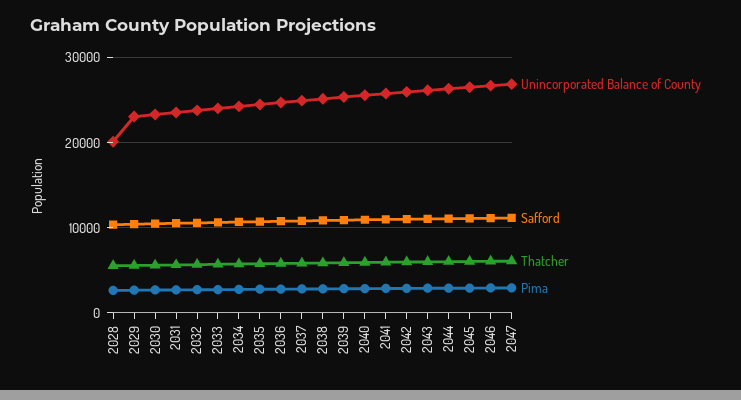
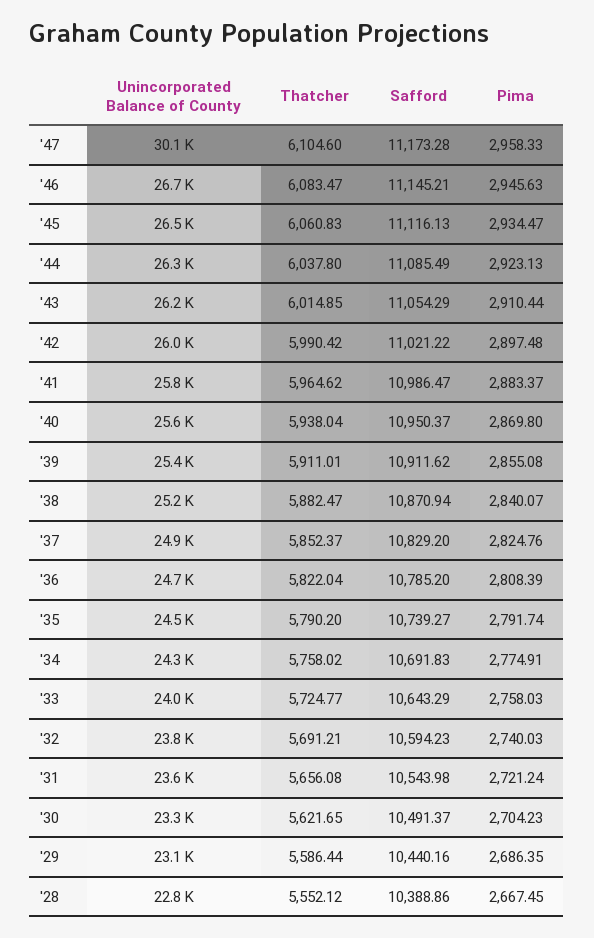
  {
    "Unincorporated Balance of County": {
-     "2028": 20000,
+     "2028": 22800,
      "2029": 23100,
      "2030": 23300,
      "2031": 23600,
      "2032": 23800,
      "2033": 24000,
      "2034": 24300,
      "2035": 24500,
      "2036": 24700,
      "2037": 24900,
      "2038": 25200,
      "2039": 25400,
      "2040": 25600,
      "2041": 25800,
      "2042": 26000,
      "2043": 26200,
      "2044": 26300,
      "2045": 26500,
      "2046": 26700,
-     "2047": 27000
+     "2047": 30100
    },
    "Safford": {
      "2028": 10388.86,
      "2029": 10440.16,
      "2030": 10491.37,
      "2031": 10543.98,
      "2032": 10594.23,
      "2033": 10643.29,
      "2034": 10691.83,
      "2035": 10739.27,
      "2036": 10785.2,
      "2037": 10829.2,
      "2038": 10870.94,
      "2039": 10911.62,
      "2040": 10950.37,
      "2041": 10986.47,
      "2042": 11021.22,
      "2043": 11054.29,
      "2044": 11085.49,
      "2045": 11116.13,
      "2046": 11145.21,
      "2047": 11173.28
    },
    "Thatcher": {
      "2028": 5552.12,
      "2029": 5586.44,
      "2030": 5621.65,
      "2031": 5656.08,
      "2032": 5691.21,
      "2033": 5724.77,
      "2034": 5758.02,
      "2035": 5790.2,
      "2036": 5822.04,
      "2037": 5852.37,
      "2038": 5882.47,
      "2039": 5911.01,
      "2040": 5938.04,
      "2041": 5964.62,
      "2042": 5990.42,
      "2043": 6014.85,
      "2044": 6037.8,
      "2045": 6060.83,
      "2046": 6083.47,
      "2047": 6104.6
    },
    "Pima": {
      "2028": 2667.45,
      "2029": 2686.35,
      "2030": 2704.23,
      "2031": 2721.24,
      "2032": 2740.03,
      "2033": 2758.03,
      "2034": 2774.91,
      "2035": 2791.74,
      "2036": 2808.39,
      "2037": 2824.76,
      "2038": 2840.07,
      "2039": 2855.08,
      "2040": 2869.8,
      "2041": 2883.37,
      "2042": 2897.48,
      "2043": 2910.44,
      "2044": 2923.13,
      "2045": 2934.47,
      "2046": 2945.63,
      "2047": 2958.33
    }
  }

